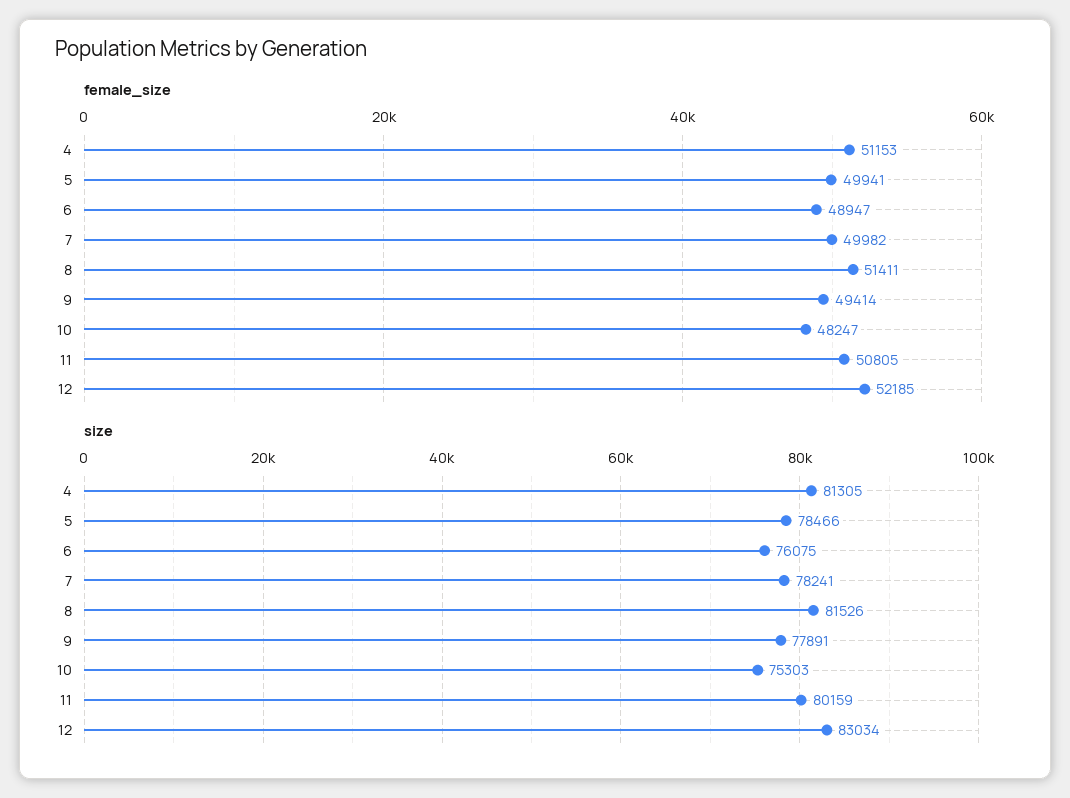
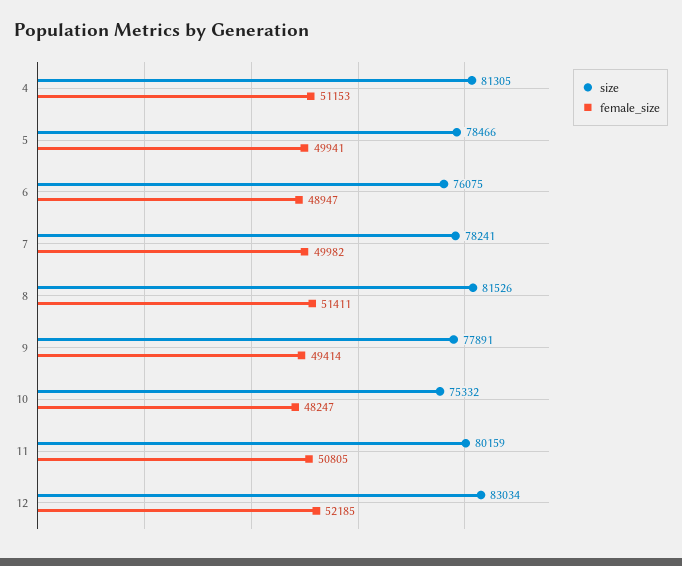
  {
    "female_size": {
      "4": 51153,
      "5": 49941,
      "6": 48947,
      "7": 49982,
      "8": 51411,
      "9": 49414,
      "10": 48247,
      "11": 50805,
      "12": 52185
    },
    "size": {
      "4": 81305,
      "5": 78466,
      "6": 76075,
      "7": 78241,
      "8": 81526,
      "9": 77891,
-     "10": 75303,
+     "10": 75332,
      "11": 80159,
      "12": 83034
    }
  }

